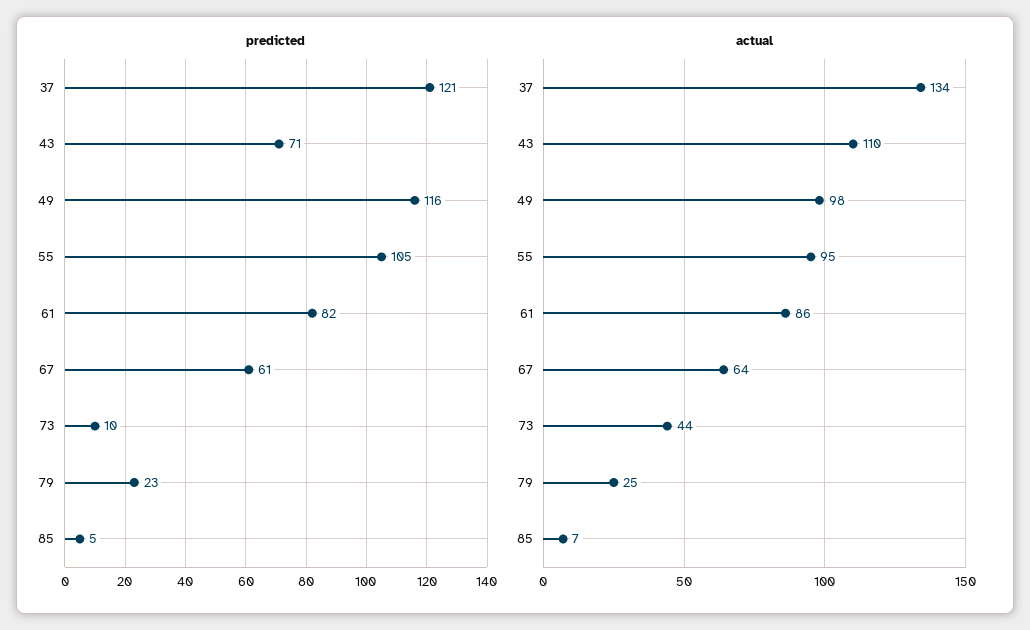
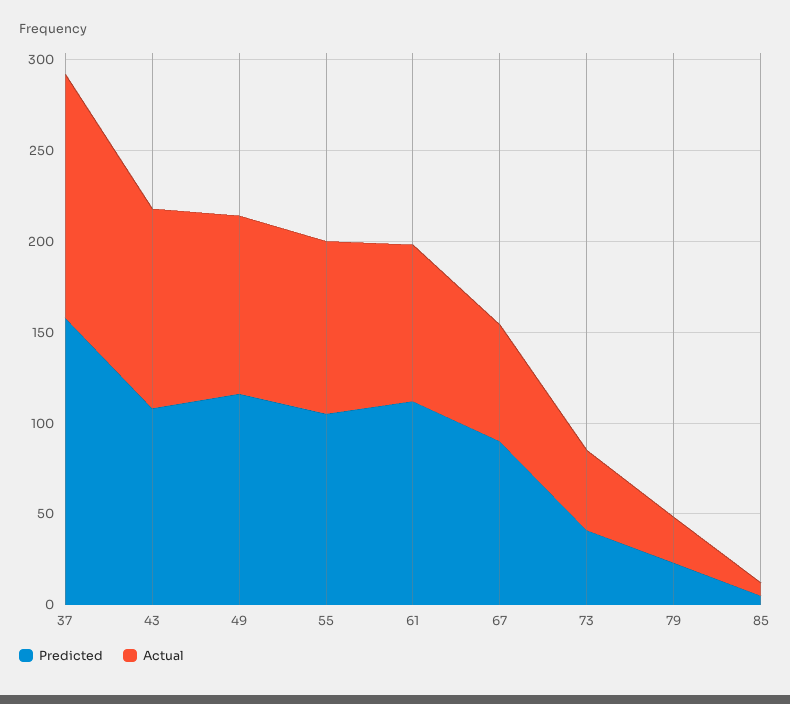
  {
    "predicted": {
-     "37": 121,
+     "37": 160,
-     "43": 71,
+     "43": 110,
      "49": 116,
      "55": 105,
-     "61": 82,
+     "61": 110,
-     "67": 61,
+     "67": 90,
-     "73": 10,
+     "73": 40,
      "79": 23,
      "85": 5
    },
    "actual": {
      "37": 134,
      "43": 110,
      "49": 98,
      "55": 95,
      "61": 86,
      "67": 64,
      "73": 44,
      "79": 25,
      "85": 7
    }
  }

